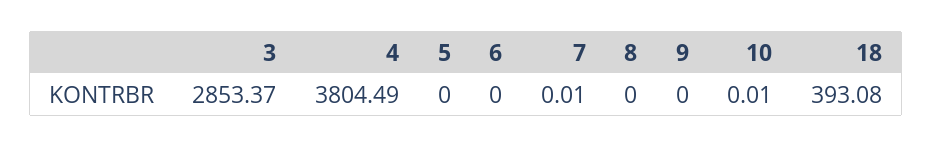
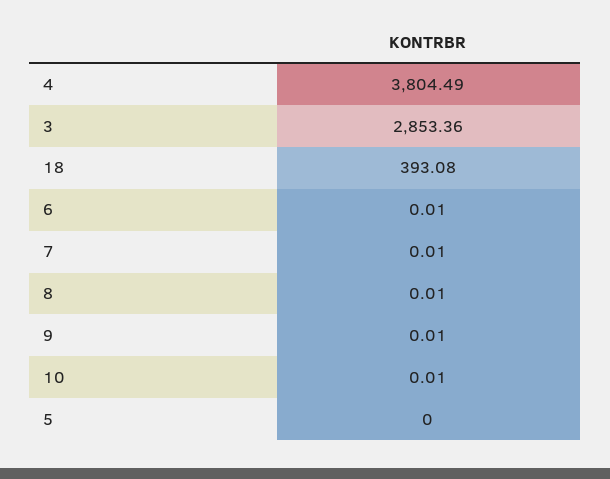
  {
-   "3": 2853.37,
+   "3": 2853.36,
    "4": 3804.49,
    "5": 0,
-   "6": 0,
+   "6": 0.01,
    "7": 0.01,
-   "8": 0,
+   "8": 0.01,
-   "9": 0,
+   "9": 0.01,
    "10": 0.01,
    "18": 393.08
  }

